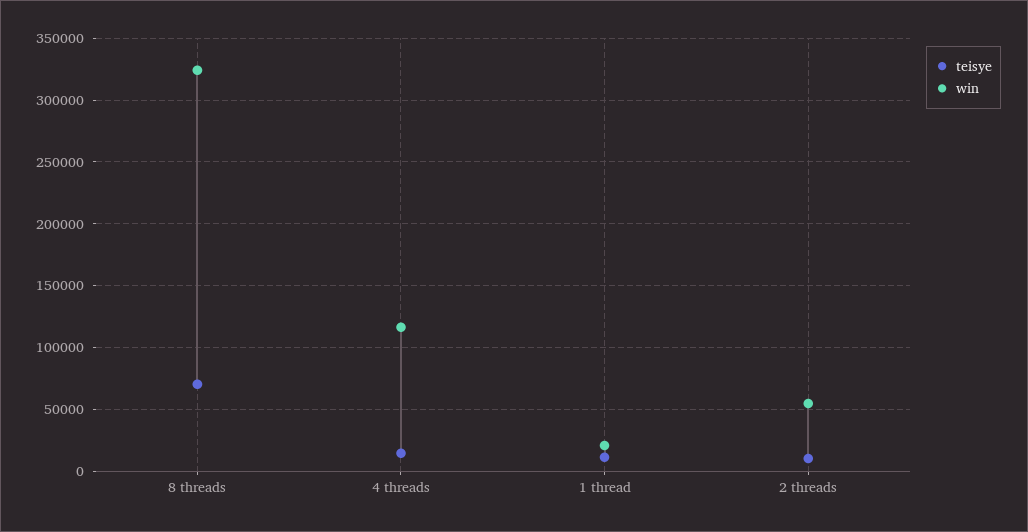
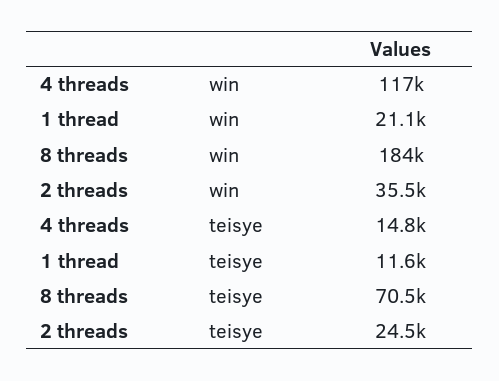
  {
    "teisye": {
      "8 threads": 70500,
      "4 threads": 14800,
      "1 thread": 11600,
-     "2 threads": 10000
+     "2 threads": 24500
    },
    "win": {
-     "8 threads": 325000,
+     "8 threads": 184000,
      "4 threads": 117000,
      "1 thread": 21100,
-     "2 threads": 55000
+     "2 threads": 35500
    }
  }

